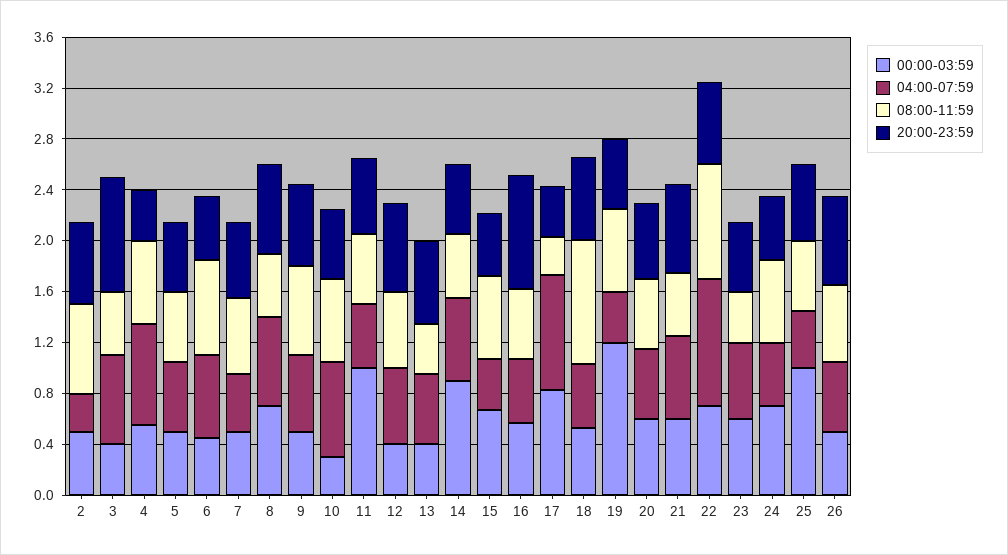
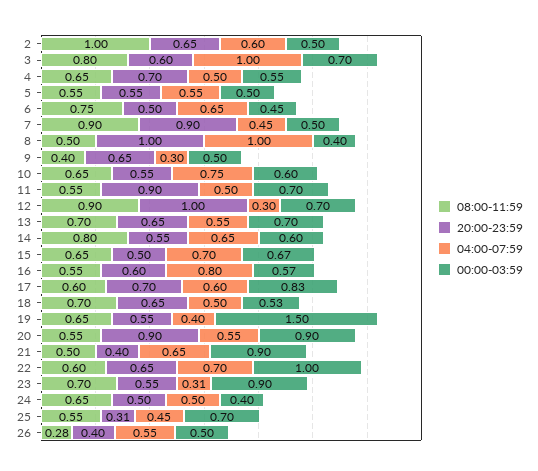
  {
    "00:00-03:59": {
      "2": 0.5,
-     "3": 0.4,
+     "3": 0.7,
      "4": 0.55,
      "5": 0.5,
      "6": 0.45,
      "7": 0.5,
-     "8": 0.7,
+     "8": 0.4,
      "9": 0.5,
-     "10": 0.3,
+     "10": 0.6,
-     "11": 1,
+     "11": 0.7,
-     "12": 0.4,
+     "12": 0.7,
-     "13": 0.4,
+     "13": 0.7,
-     "14": 0.9,
+     "14": 0.6,
      "15": 0.67,
      "16": 0.57,
      "17": 0.83,
      "18": 0.53,
-     "19": 1.2,
+     "19": 1.5,
-     "20": 0.6,
+     "20": 0.9,
-     "21": 0.6,
+     "21": 0.9,
-     "22": 0.7,
+     "22": 1,
-     "23": 0.6,
+     "23": 0.9,
-     "24": 0.7,
+     "24": 0.4,
-     "25": 1,
+     "25": 0.7,
      "26": 0.5
    },
    "04:00-07:59": {
-     "2": 0.3,
+     "2": 0.6,
-     "3": 0.7,
+     "3": 1,
-     "4": 0.8,
+     "4": 0.5,
      "5": 0.55,
      "6": 0.65,
      "7": 0.45,
-     "8": 0.7,
+     "8": 1,
-     "9": 0.6,
+     "9": 0.3,
      "10": 0.75,
      "11": 0.5,
-     "12": 0.6,
+     "12": 0.3,
      "13": 0.55,
      "14": 0.65,
-     "15": 0.4,
+     "15": 0.7,
-     "16": 0.5,
+     "16": 0.8,
-     "17": 0.9,
+     "17": 0.6,
      "18": 0.5,
      "19": 0.4,
      "20": 0.55,
      "21": 0.65,
-     "22": 1,
+     "22": 0.7,
-     "23": 0.6,
+     "23": 0.31,
      "24": 0.5,
      "25": 0.45,
      "26": 0.55
    },
    "08:00-11:59": {
-     "2": 0.7,
+     "2": 1,
-     "3": 0.5,
+     "3": 0.8,
      "4": 0.65,
      "5": 0.55,
      "6": 0.75,
-     "7": 0.6,
+     "7": 0.9,
      "8": 0.5,
-     "9": 0.7,
+     "9": 0.4,
      "10": 0.65,
      "11": 0.55,
-     "12": 0.6,
+     "12": 0.9,
-     "13": 0.4,
+     "13": 0.7,
-     "14": 0.5,
+     "14": 0.8,
      "15": 0.65,
      "16": 0.55,
-     "17": 0.3,
+     "17": 0.6,
-     "18": 1,
+     "18": 0.7,
      "19": 0.65,
      "20": 0.55,
      "21": 0.5,
-     "22": 0.9,
+     "22": 0.6,
-     "23": 0.4,
+     "23": 0.7,
      "24": 0.65,
      "25": 0.55,
-     "26": 0.6
+     "26": 0.28
    },
    "20:00-23:59": {
      "2": 0.65,
-     "3": 0.9,
+     "3": 0.6,
-     "4": 0.4,
+     "4": 0.7,
      "5": 0.55,
      "6": 0.5,
-     "7": 0.6,
+     "7": 0.9,
-     "8": 0.7,
+     "8": 1,
      "9": 0.65,
      "10": 0.55,
-     "11": 0.6,
+     "11": 0.9,
-     "12": 0.7,
+     "12": 1,
      "13": 0.65,
      "14": 0.55,
      "15": 0.5,
-     "16": 0.9,
+     "16": 0.6,
-     "17": 0.4,
+     "17": 0.7,
      "18": 0.65,
      "19": 0.55,
-     "20": 0.6,
+     "20": 0.9,
-     "21": 0.7,
+     "21": 0.4,
      "22": 0.65,
      "23": 0.55,
      "24": 0.5,
-     "25": 0.6,
+     "25": 0.31,
-     "26": 0.7
+     "26": 0.4
    }
  }

